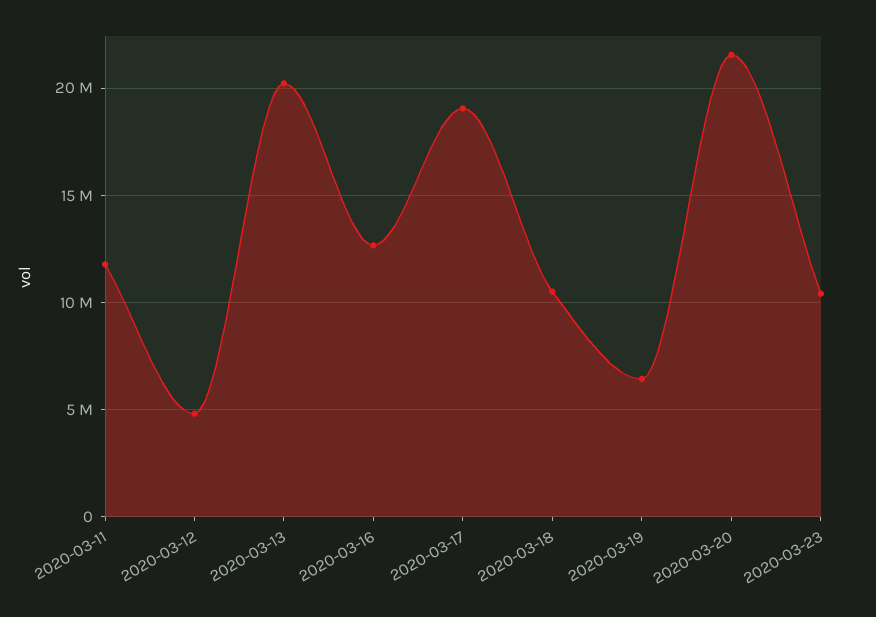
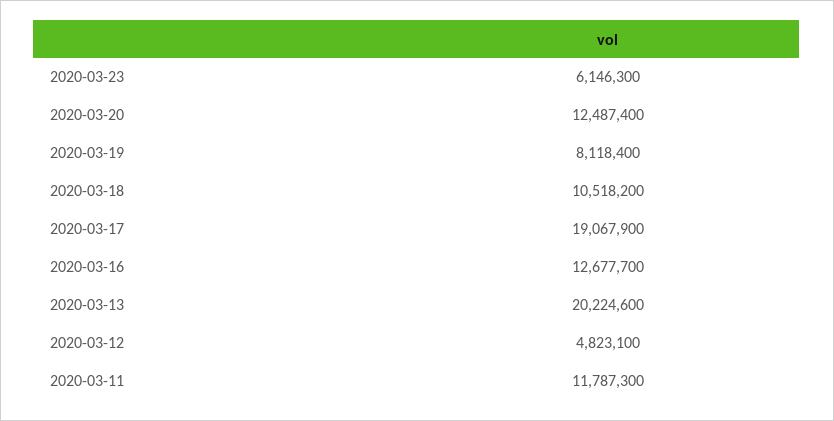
  {
    "2020-03-11": 11787300,
    "2020-03-12": 4823100,
    "2020-03-13": 20224600,
    "2020-03-16": 12677700,
    "2020-03-17": 19067900,
    "2020-03-18": 10518200,
-   "2020-03-19": 6500000,
+   "2020-03-19": 8118400,
-   "2020-03-20": 21500000,
+   "2020-03-20": 12487400,
-   "2020-03-23": 10500000
+   "2020-03-23": 6146300
  }

